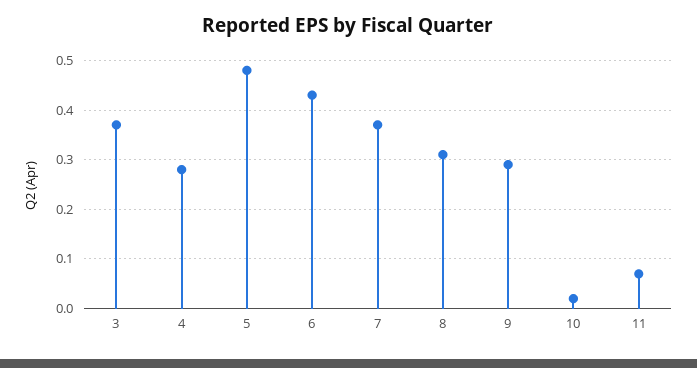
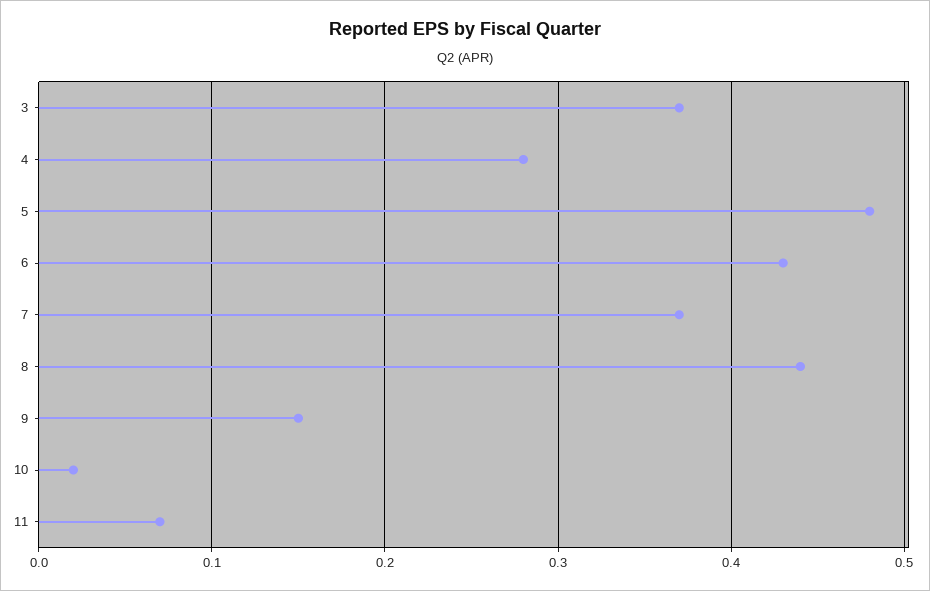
  {
    "3": 0.37,
    "4": 0.28,
    "5": 0.48,
    "6": 0.43,
    "7": 0.37,
-   "8": 0.3,
+   "8": 0.44,
-   "9": 0.3,
+   "9": 0.15,
    "10": 0.02,
    "11": 0.07
  }

